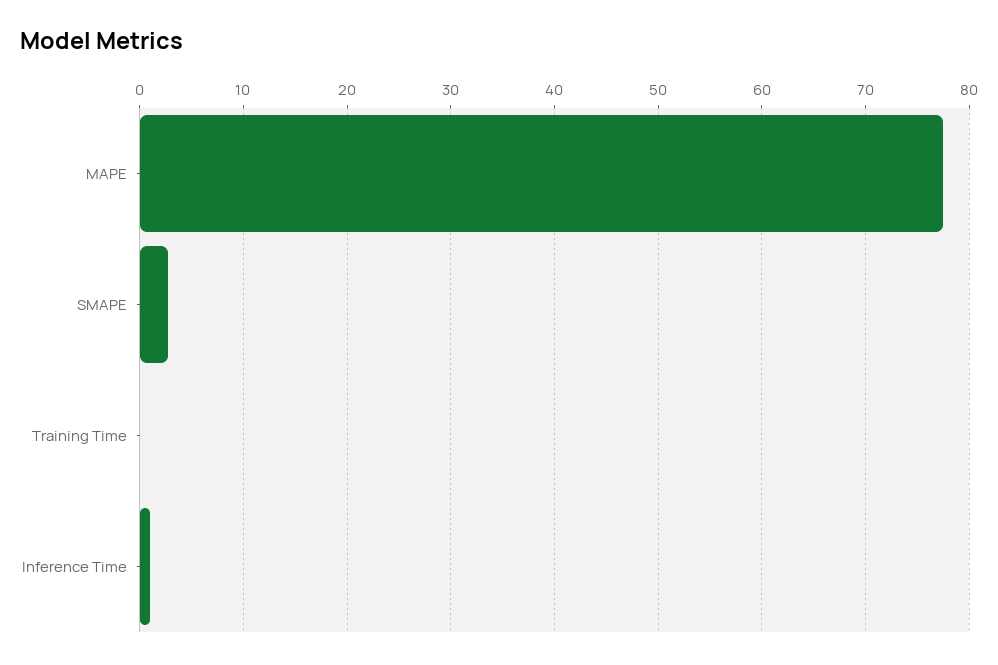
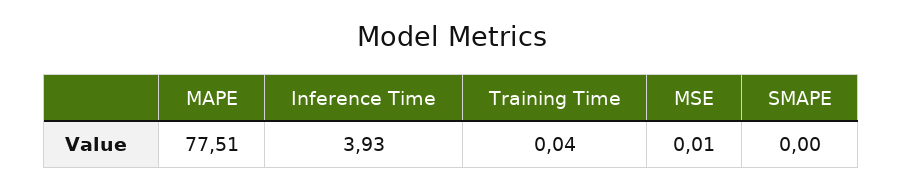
  {
    "MAPE": 77.51,
-   "SMAPE": 3,
+   "SMAPE": 0,
    "Training Time": 0.04,
-   "Inference Time": 1
+   "Inference Time": 3.93,
+   "MSE": 0.01
  }

